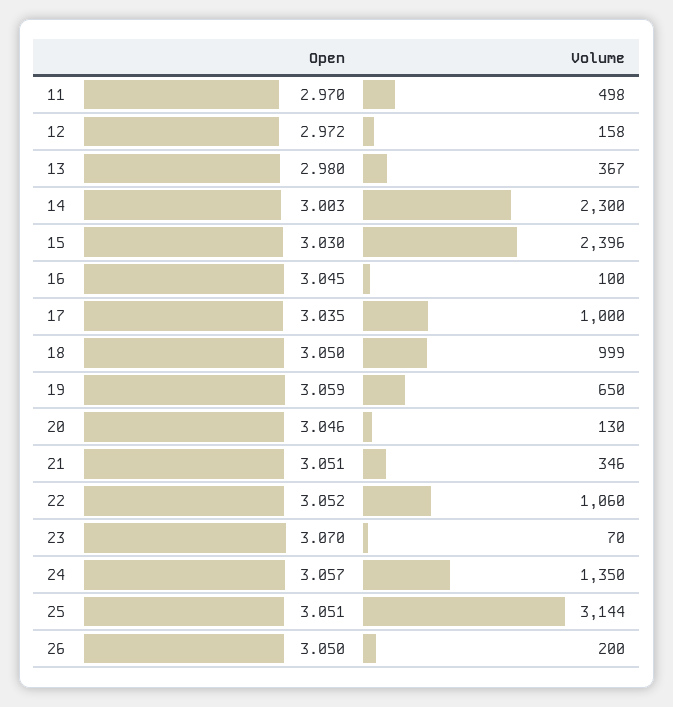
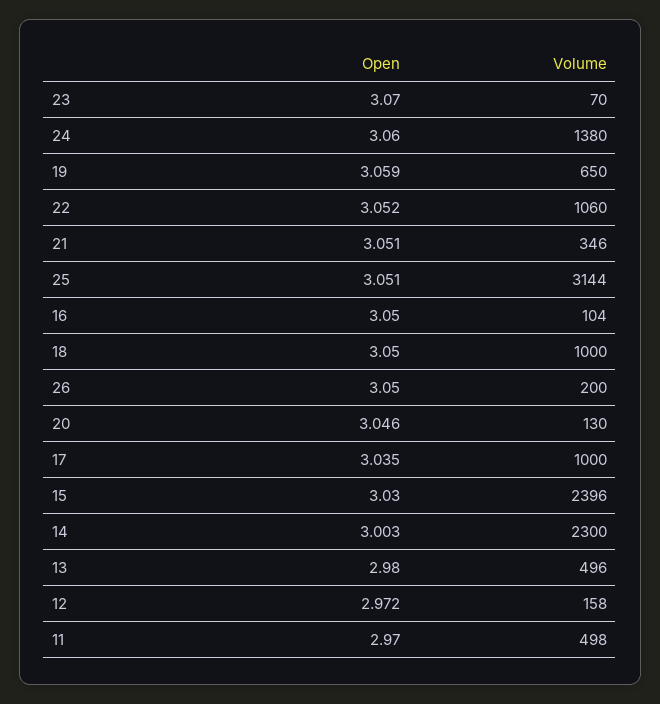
  {
    "Open": {
      "11": 2.97,
      "12": 2.972,
      "13": 2.98,
      "14": 3.003,
      "15": 3.03,
-     "16": 3.045,
+     "16": 3.05,
      "17": 3.035,
      "18": 3.05,
      "19": 3.059,
      "20": 3.046,
      "21": 3.051,
      "22": 3.052,
      "23": 3.07,
-     "24": 3.057,
+     "24": 3.06,
      "25": 3.051,
      "26": 3.05
    },
    "Volume": {
      "11": 498,
      "12": 158,
-     "13": 367,
+     "13": 496,
      "14": 2300,
      "15": 2396,
-     "16": 100,
+     "16": 104,
      "17": 1000,
-     "18": 999,
+     "18": 1000,
      "19": 650,
      "20": 130,
      "21": 346,
      "22": 1060,
      "23": 70,
-     "24": 1350,
+     "24": 1380,
      "25": 3144,
      "26": 200
    }
  }

